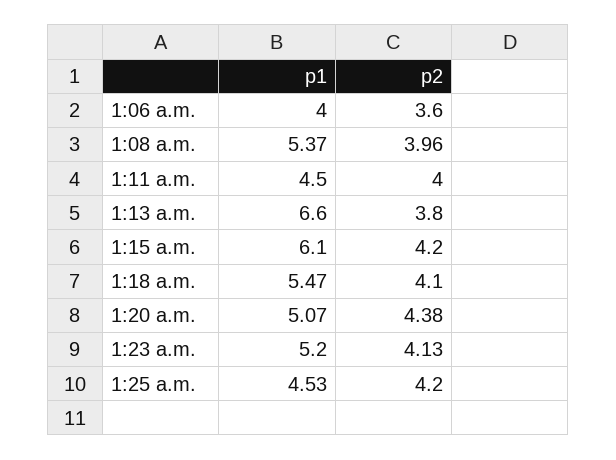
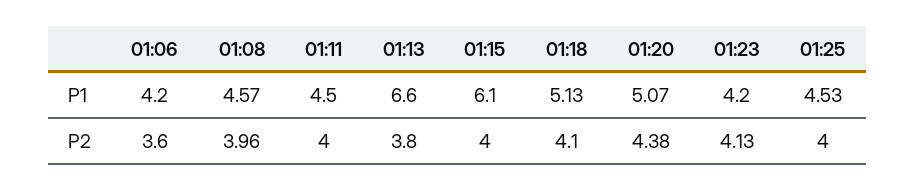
  {
    "p1": {
-     "1:06 a.m.": 4,
+     "1:06 a.m.": 4.2,
-     "1:08 a.m.": 5.37,
+     "1:08 a.m.": 4.57,
      "1:11 a.m.": 4.5,
      "1:13 a.m.": 6.6,
      "1:15 a.m.": 6.1,
-     "1:18 a.m.": 5.47,
+     "1:18 a.m.": 5.13,
      "1:20 a.m.": 5.07,
-     "1:23 a.m.": 5.2,
+     "1:23 a.m.": 4.2,
      "1:25 a.m.": 4.53
    },
    "p2": {
      "1:06 a.m.": 3.6,
      "1:08 a.m.": 3.96,
      "1:11 a.m.": 4,
      "1:13 a.m.": 3.8,
-     "1:15 a.m.": 4.2,
+     "1:15 a.m.": 4,
      "1:18 a.m.": 4.1,
      "1:20 a.m.": 4.38,
      "1:23 a.m.": 4.13,
-     "1:25 a.m.": 4.2
+     "1:25 a.m.": 4
    }
  }

